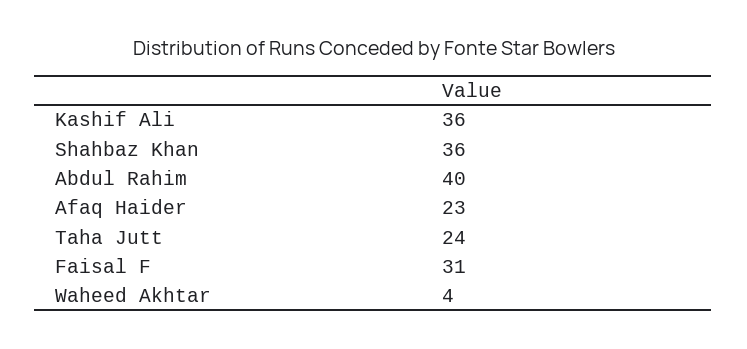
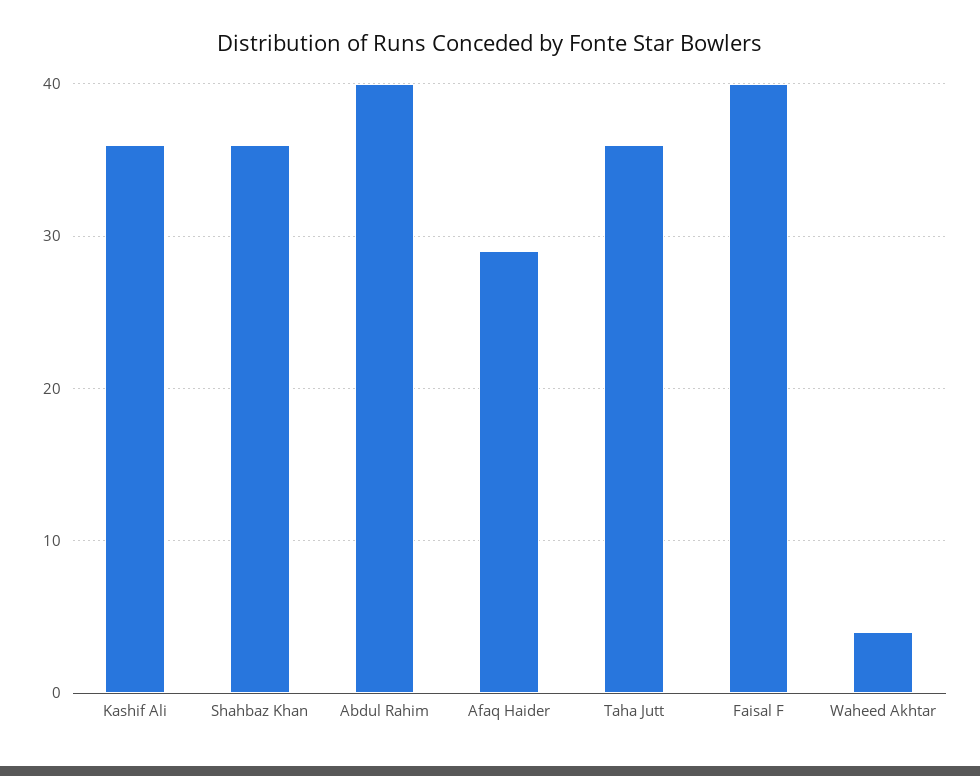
  {
    "Kashif Ali": 36,
    "Shahbaz Khan": 36,
    "Abdul Rahim": 40,
-   "Afaq Haider": 23,
+   "Afaq Haider": 29,
-   "Taha Jutt": 24,
+   "Taha Jutt": 36,
-   "Faisal F": 31,
+   "Faisal F": 40,
    "Waheed Akhtar": 4
  }

